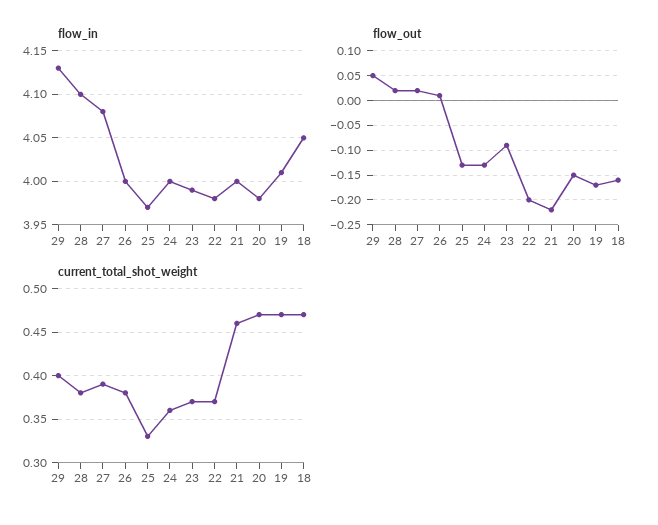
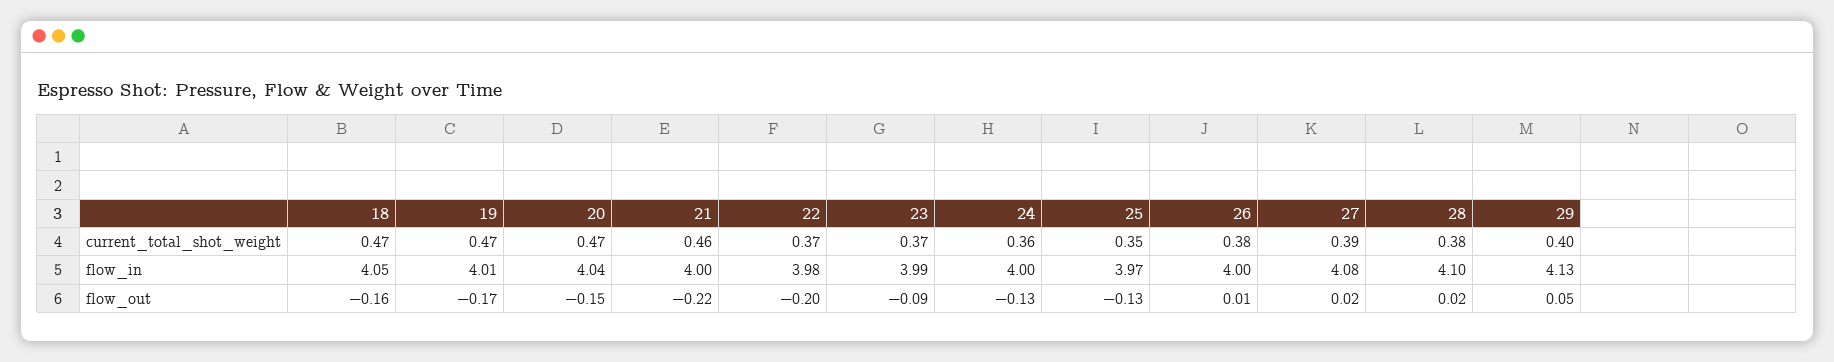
  {
    "flow_in": {
      "29": 4.13,
      "28": 4.1,
      "27": 4.08,
      "26": 4,
      "25": 3.97,
      "24": 4,
      "23": 3.99,
      "22": 3.98,
      "21": 4,
-     "20": 3.98,
+     "20": 4.04,
      "19": 4.01,
      "18": 4.05
    },
    "flow_out": {
      "29": 0.05,
      "28": 0.02,
      "27": 0.02,
      "26": 0.01,
      "25": -0.13,
      "24": -0.13,
      "23": -0.09,
      "22": -0.2,
      "21": -0.22,
      "20": -0.15,
      "19": -0.17,
      "18": -0.16
    },
    "current_total_shot_weight": {
      "29": 0.4,
      "28": 0.38,
      "27": 0.39,
      "26": 0.38,
-     "25": 0.33,
+     "25": 0.35,
      "24": 0.36,
      "23": 0.37,
      "22": 0.37,
      "21": 0.46,
      "20": 0.47,
      "19": 0.47,
      "18": 0.47
    }
  }

